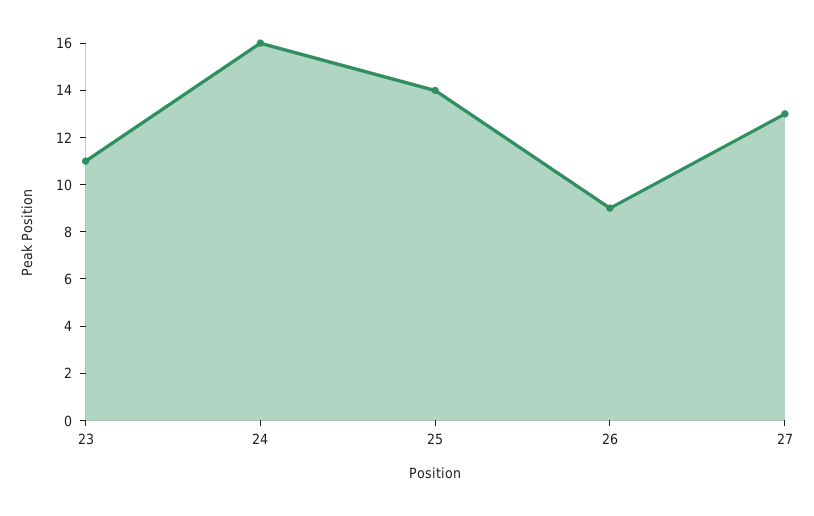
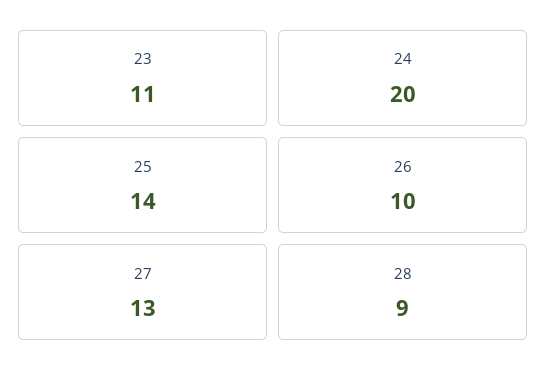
  {
    "23": 11,
-   "24": 16,
+   "24": 20,
    "25": 14,
-   "26": 9,
+   "26": 10,
-   "27": 13
+   "27": 13,
+   "28": 9
  }

